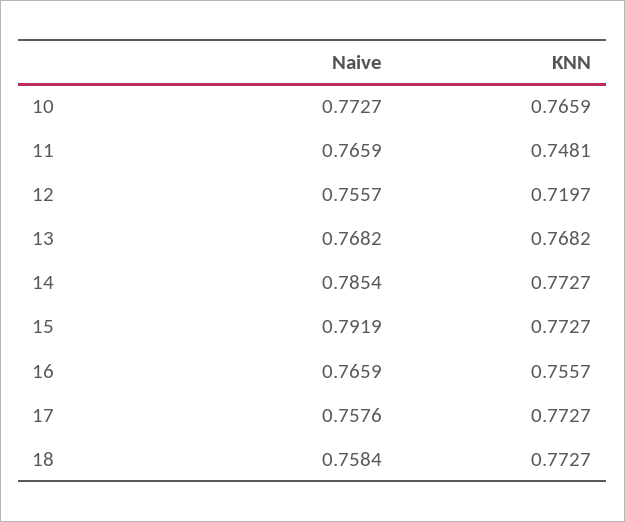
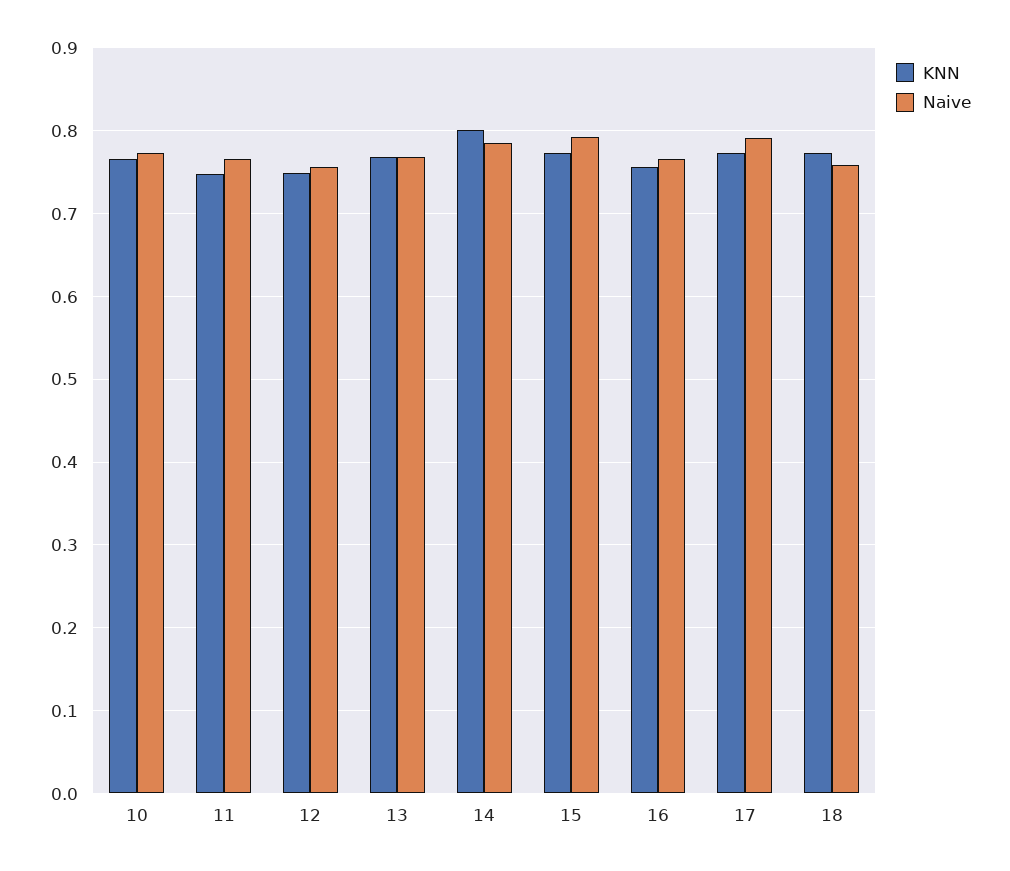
  {
    "Naive": {
      "10": 0.7727,
      "11": 0.7659,
      "12": 0.7557,
      "13": 0.7682,
      "14": 0.7854,
      "15": 0.7919,
      "16": 0.7659,
-     "17": 0.7576,
+     "17": 0.79,
      "18": 0.7584
    },
    "KNN": {
      "10": 0.7659,
      "11": 0.7481,
-     "12": 0.7197,
+     "12": 0.75,
      "13": 0.7682,
-     "14": 0.7727,
+     "14": 0.8,
      "15": 0.7727,
      "16": 0.7557,
      "17": 0.7727,
      "18": 0.7727
    }
  }

